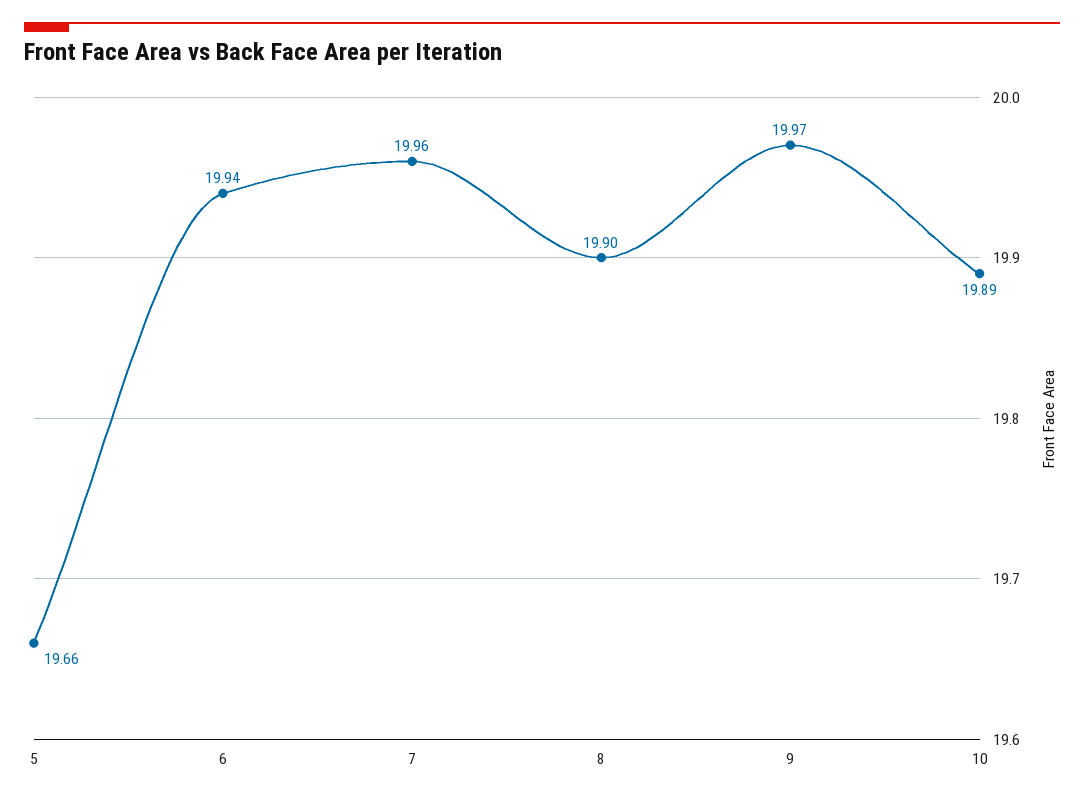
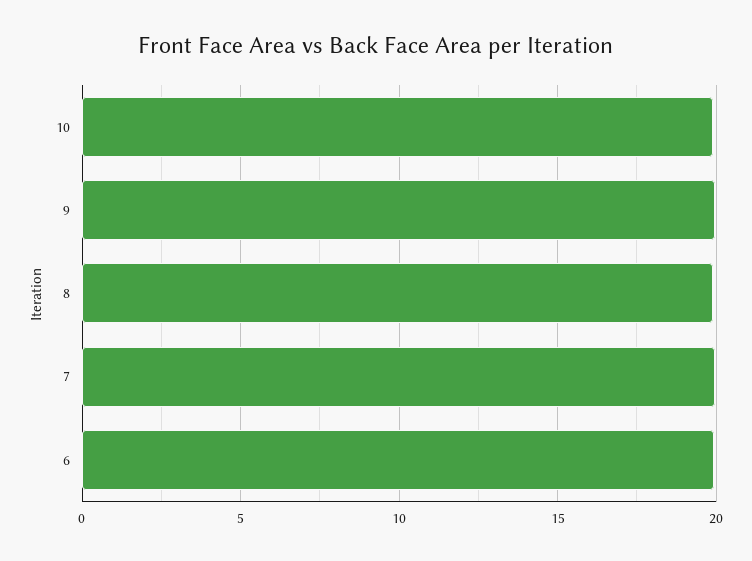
  {
-   "5": 19.66,
    "6": 19.94,
    "7": 19.96,
    "8": 19.9,
    "9": 19.97,
    "10": 19.89
  }

